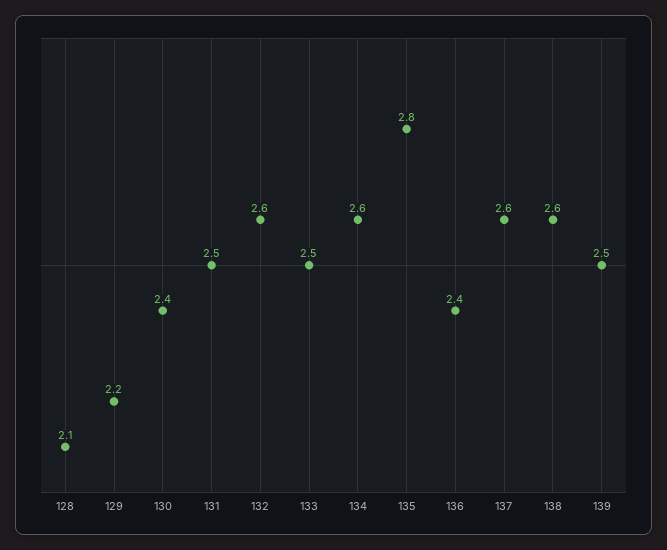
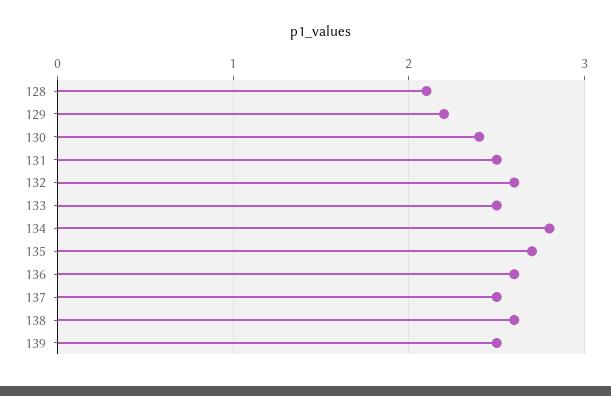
  {
    "128": 2.1,
    "129": 2.2,
    "130": 2.4,
    "131": 2.5,
    "132": 2.6,
    "133": 2.5,
-   "134": 2.6,
+   "134": 2.8,
-   "135": 2.8,
+   "135": 2.7,
-   "136": 2.4,
+   "136": 2.6,
-   "137": 2.6,
+   "137": 2.5,
    "138": 2.6,
    "139": 2.5
  }

